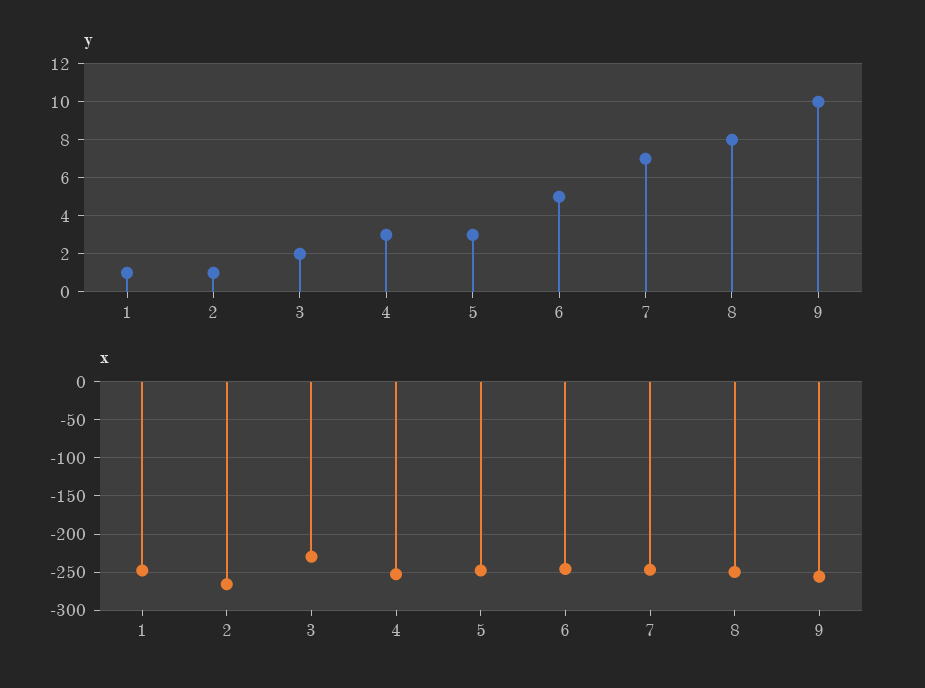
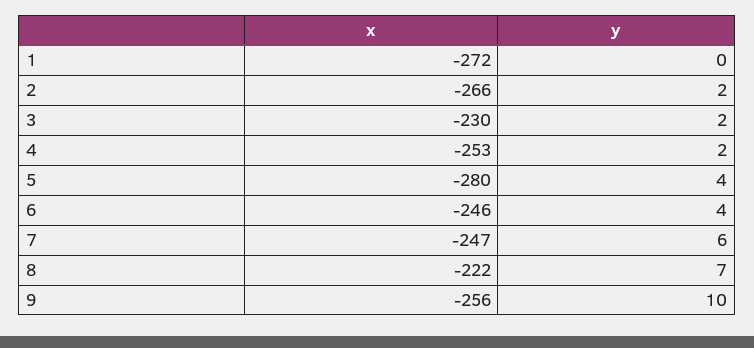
  {
    "y": {
-     "1": 1,
+     "1": 0,
-     "2": 1,
+     "2": 2,
      "3": 2,
-     "4": 3,
+     "4": 2,
-     "5": 3,
+     "5": 4,
-     "6": 5,
+     "6": 4,
-     "7": 7,
+     "7": 6,
-     "8": 8,
+     "8": 7,
      "9": 10
    },
    "x": {
-     "1": -250,
+     "1": -272,
      "2": -266,
      "3": -230,
      "4": -253,
-     "5": -250,
+     "5": -280,
      "6": -246,
      "7": -247,
-     "8": -250,
+     "8": -222,
      "9": -256
    }
  }

